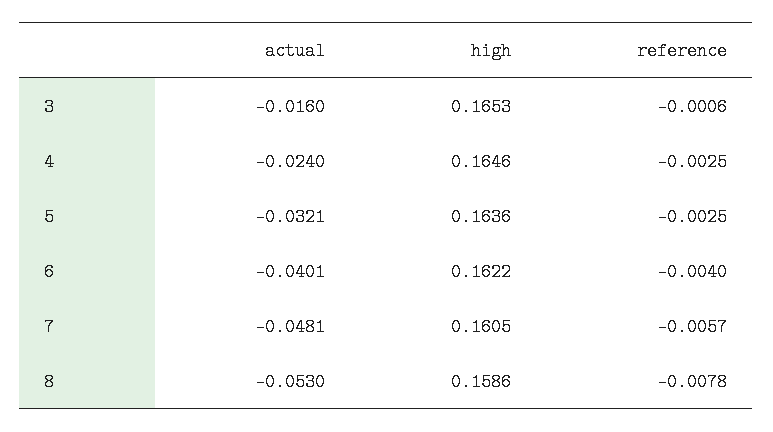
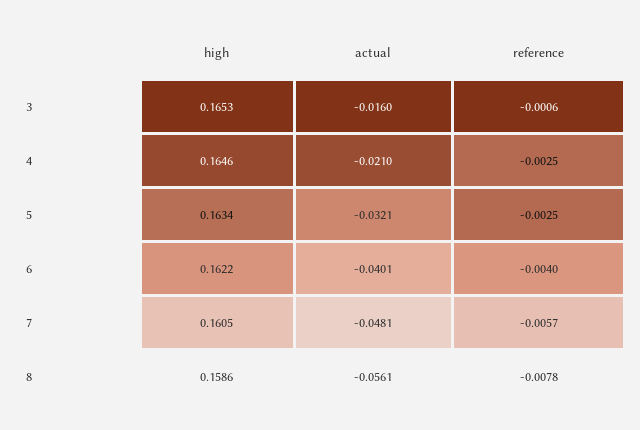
  {
    "actual": {
      "3": -0.016,
-     "4": -0.024,
+     "4": -0.021,
      "5": -0.0321,
      "6": -0.0401,
      "7": -0.0481,
-     "8": -0.053
+     "8": -0.0561
    },
    "high": {
      "3": 0.1653,
      "4": 0.1646,
-     "5": 0.1636,
+     "5": 0.1634,
      "6": 0.1622,
      "7": 0.1605,
      "8": 0.1586
    },
    "reference": {
      "3": -0.0006,
      "4": -0.0025,
      "5": -0.0025,
      "6": -0.004,
      "7": -0.0057,
      "8": -0.0078
    }
  }

